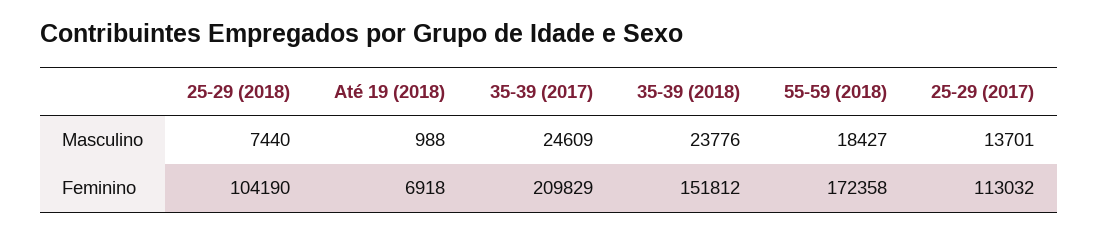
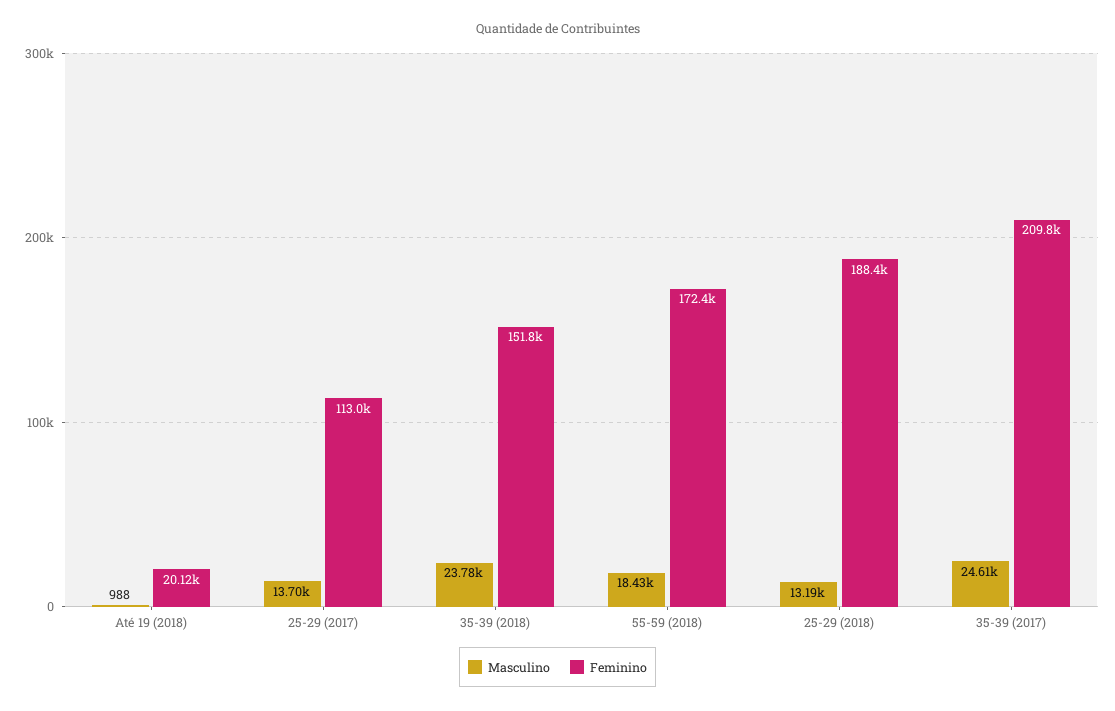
  {
    "Masculino": {
-     "25-29 (2018)": 7440,
+     "25-29 (2018)": 13190,
      "Até 19 (2018)": 988,
      "35-39 (2017)": 24609,
      "35-39 (2018)": 23776,
      "55-59 (2018)": 18427,
      "25-29 (2017)": 13701
    },
    "Feminino": {
-     "25-29 (2018)": 104190,
+     "25-29 (2018)": 188400,
-     "Até 19 (2018)": 6918,
+     "Até 19 (2018)": 20120,
      "35-39 (2017)": 209829,
      "35-39 (2018)": 151812,
      "55-59 (2018)": 172358,
      "25-29 (2017)": 113032
    }
  }

